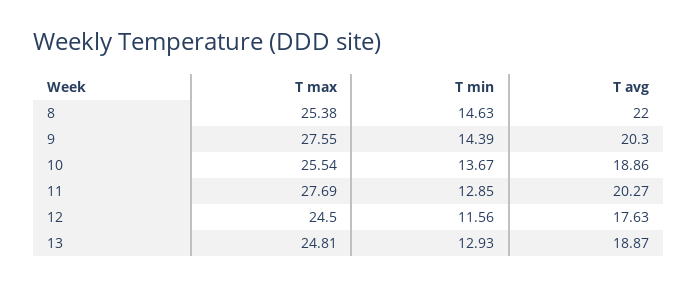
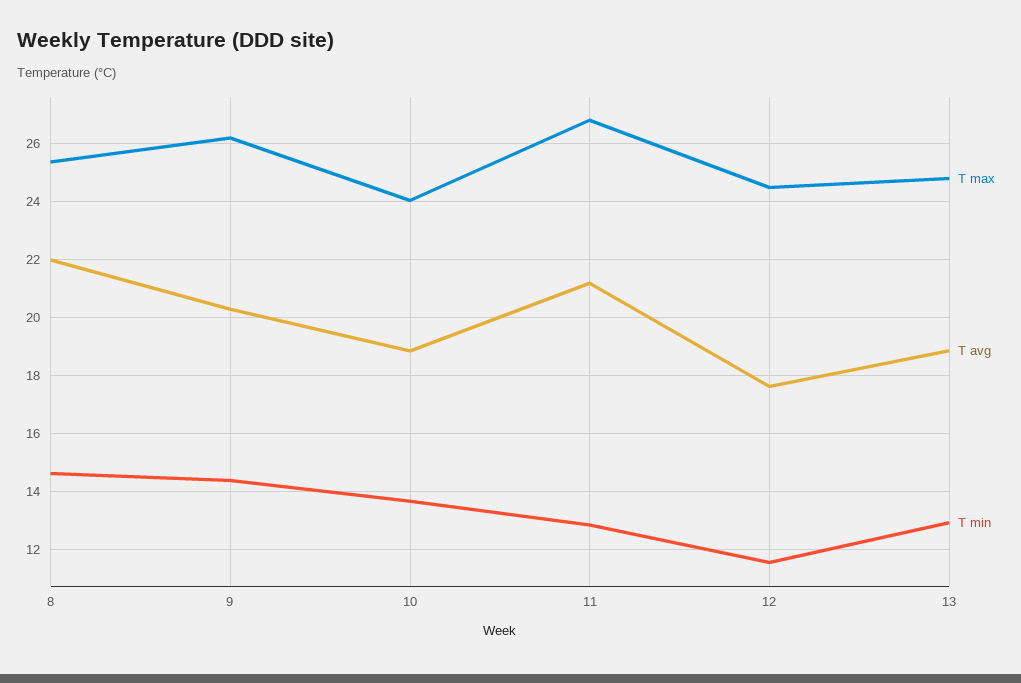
  {
    "T max": {
      "8": 25.38,
-     "9": 27.55,
+     "9": 26.25,
-     "10": 25.54,
+     "10": 24,
-     "11": 27.69,
+     "11": 26.75,
      "12": 24.5,
      "13": 24.81
    },
    "T min": {
      "8": 14.63,
      "9": 14.39,
      "10": 13.67,
      "11": 12.85,
      "12": 11.56,
      "13": 12.93
    },
    "T avg": {
      "8": 22,
      "9": 20.3,
      "10": 18.86,
-     "11": 20.27,
+     "11": 21.25,
      "12": 17.63,
      "13": 18.87
    }
  }

